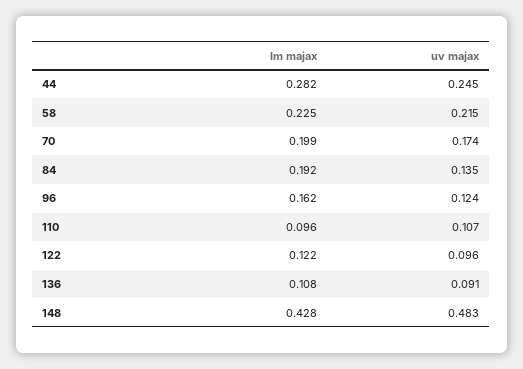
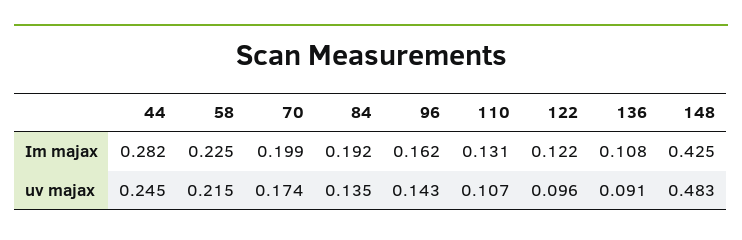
  {
    "Im majax": {
      "44": 0.282,
      "58": 0.225,
      "70": 0.199,
      "84": 0.192,
      "96": 0.162,
-     "110": 0.096,
+     "110": 0.131,
      "122": 0.122,
      "136": 0.108,
-     "148": 0.428
+     "148": 0.425
    },
    "uv majax": {
      "44": 0.245,
      "58": 0.215,
      "70": 0.174,
      "84": 0.135,
-     "96": 0.124,
+     "96": 0.143,
      "110": 0.107,
      "122": 0.096,
      "136": 0.091,
      "148": 0.483
    }
  }

